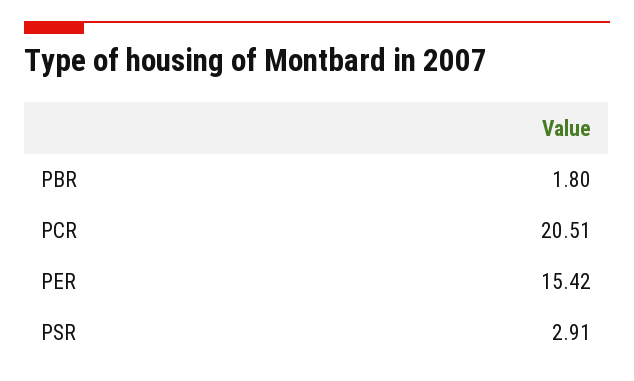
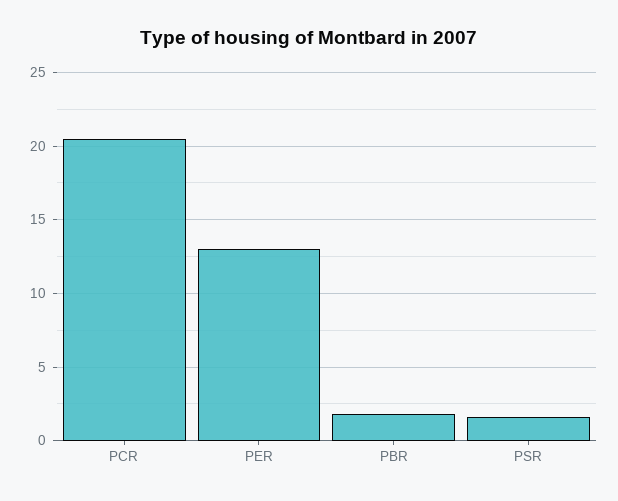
  {
    "PBR": 1.8,
    "PCR": 20.51,
-   "PER": 15.42,
+   "PER": 13,
-   "PSR": 2.91
+   "PSR": 1.5
  }

